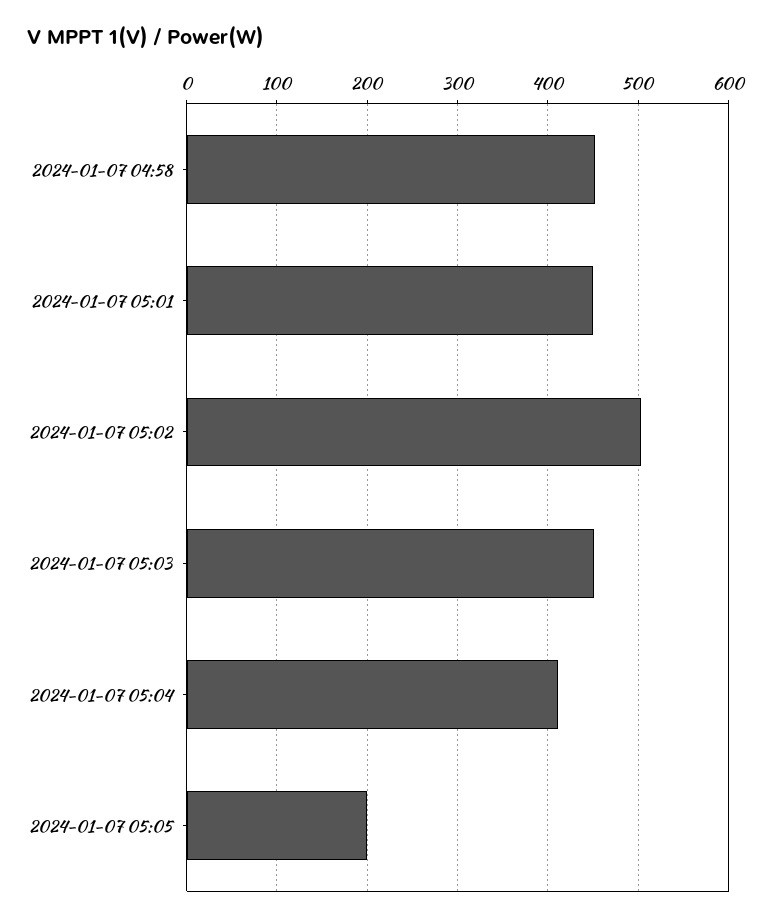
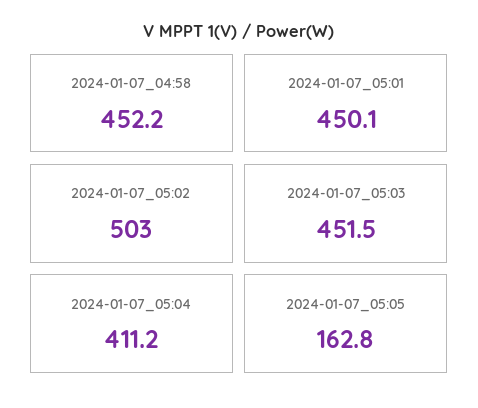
  {
    "2024-01-07 04:58": 452.2,
    "2024-01-07 05:01": 450.1,
    "2024-01-07 05:02": 503,
    "2024-01-07 05:03": 451.5,
    "2024-01-07 05:04": 411.2,
-   "2024-01-07 05:05": 200
+   "2024-01-07 05:05": 162.8
  }

